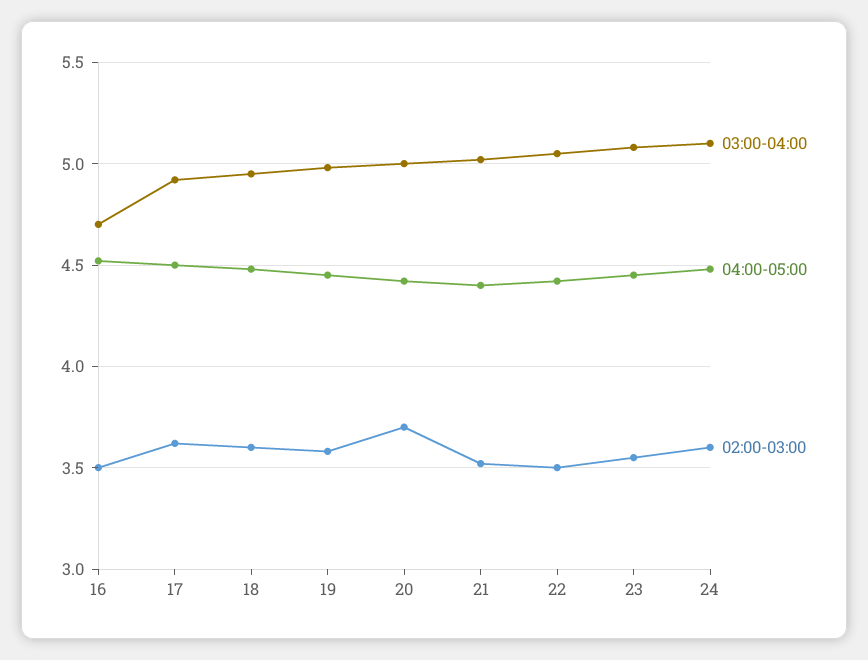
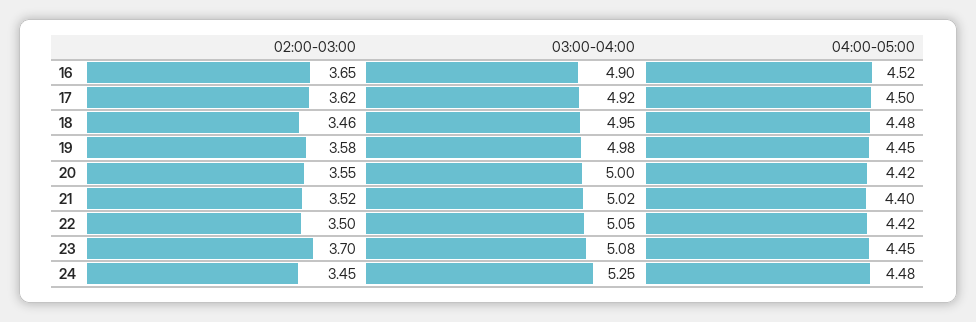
  {
    "03:00-04:00": {
-     "16": 4.7,
+     "16": 4.9,
      "17": 4.92,
      "18": 4.95,
      "19": 4.98,
      "20": 5,
      "21": 5.02,
      "22": 5.05,
      "23": 5.08,
-     "24": 5.1
+     "24": 5.25
    },
    "04:00-05:00": {
      "16": 4.52,
      "17": 4.5,
      "18": 4.48,
      "19": 4.45,
      "20": 4.42,
      "21": 4.4,
      "22": 4.42,
      "23": 4.45,
      "24": 4.48
    },
    "02:00-03:00": {
-     "16": 3.5,
+     "16": 3.65,
      "17": 3.62,
-     "18": 3.6,
+     "18": 3.46,
      "19": 3.58,
-     "20": 3.7,
+     "20": 3.55,
      "21": 3.52,
      "22": 3.5,
-     "23": 3.55,
+     "23": 3.7,
-     "24": 3.6
+     "24": 3.45
    }
  }

